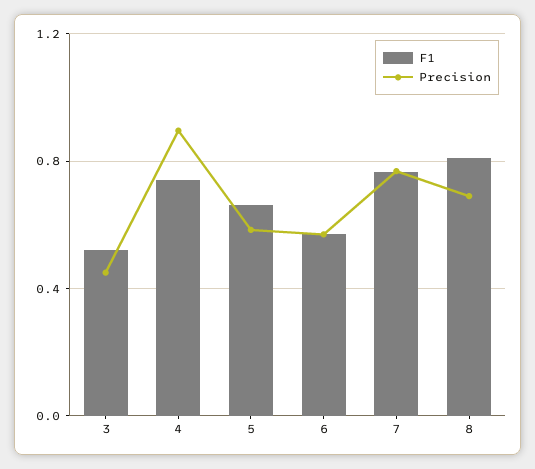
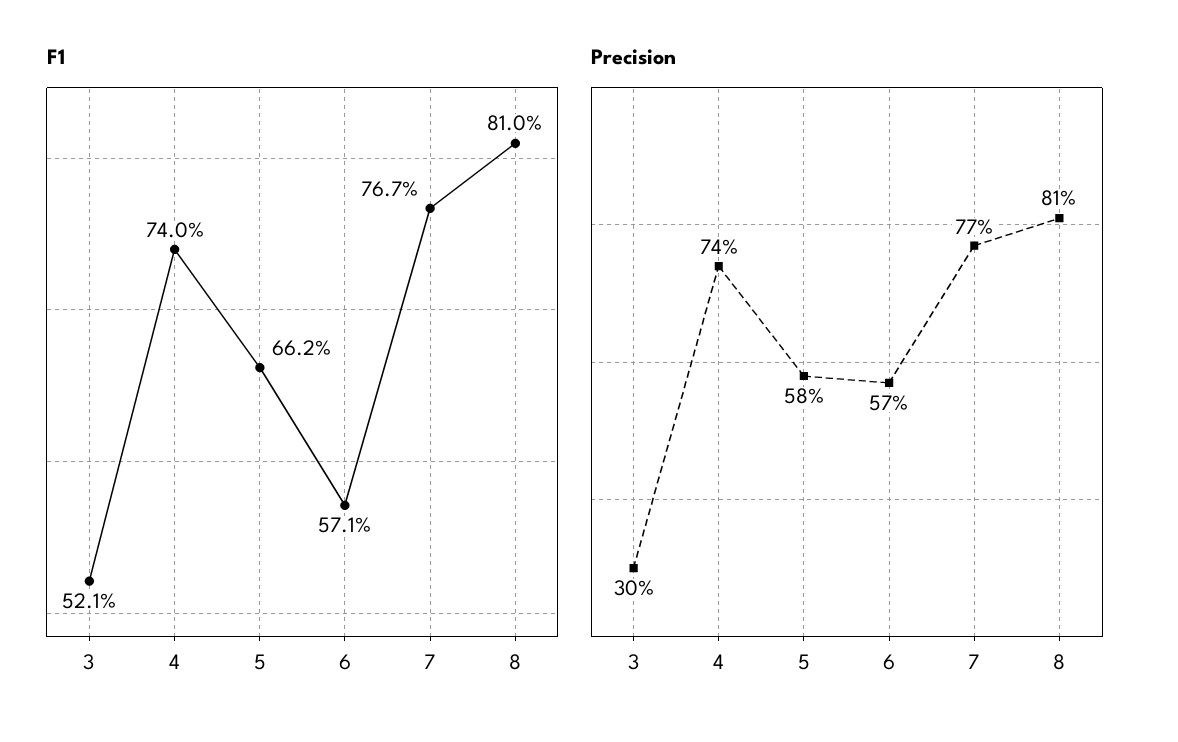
  {
    "F1": {
      "3": 0.521,
      "4": 0.74,
      "5": 0.662,
      "6": 0.571,
      "7": 0.767,
      "8": 0.81
    },
    "Precision": {
-     "3": 0.45,
+     "3": 0.3,
-     "4": 0.9,
+     "4": 0.74,
      "5": 0.58,
      "6": 0.57,
      "7": 0.77,
-     "8": 0.7
+     "8": 0.81
    }
  }

